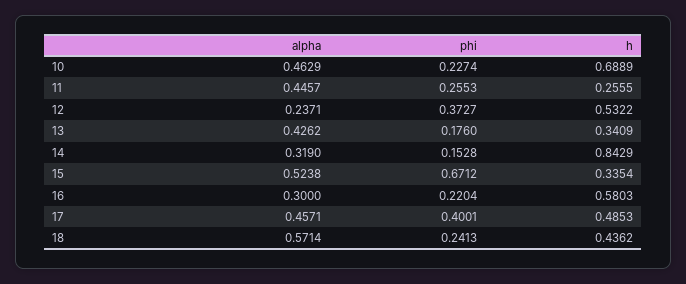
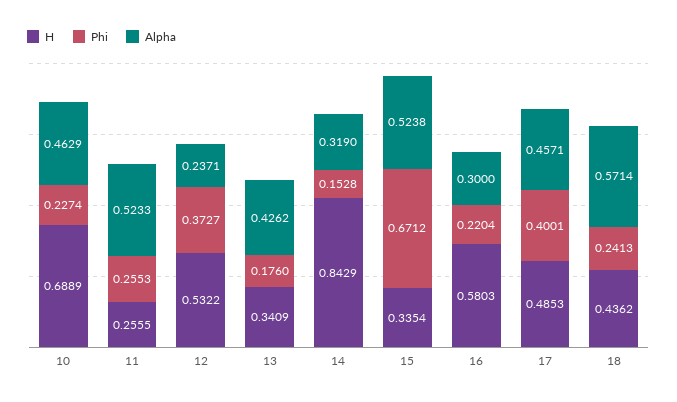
  {
    "alpha": {
      "10": 0.4629,
-     "11": 0.4457,
+     "11": 0.5233,
      "12": 0.2371,
      "13": 0.4262,
      "14": 0.319,
      "15": 0.5238,
      "16": 0.3,
      "17": 0.4571,
      "18": 0.5714
    },
    "phi": {
      "10": 0.2274,
      "11": 0.2553,
      "12": 0.3727,
      "13": 0.176,
      "14": 0.1528,
      "15": 0.6712,
      "16": 0.2204,
      "17": 0.4001,
      "18": 0.2413
    },
    "h": {
      "10": 0.6889,
      "11": 0.2555,
      "12": 0.5322,
      "13": 0.3409,
      "14": 0.8429,
      "15": 0.3354,
      "16": 0.5803,
      "17": 0.4853,
      "18": 0.4362
    }
  }

